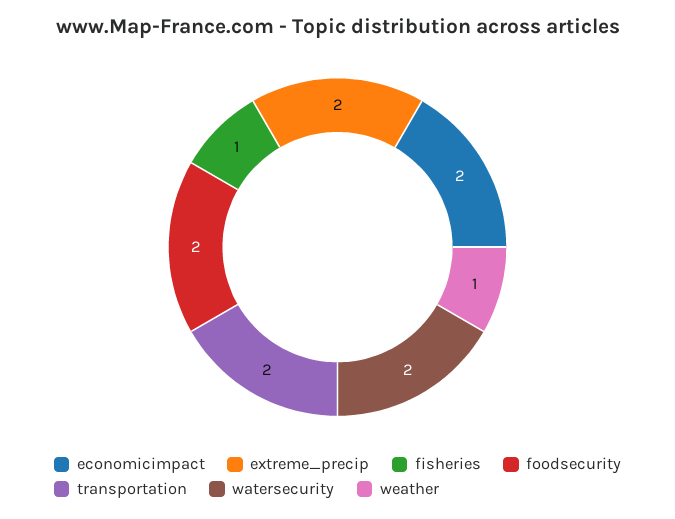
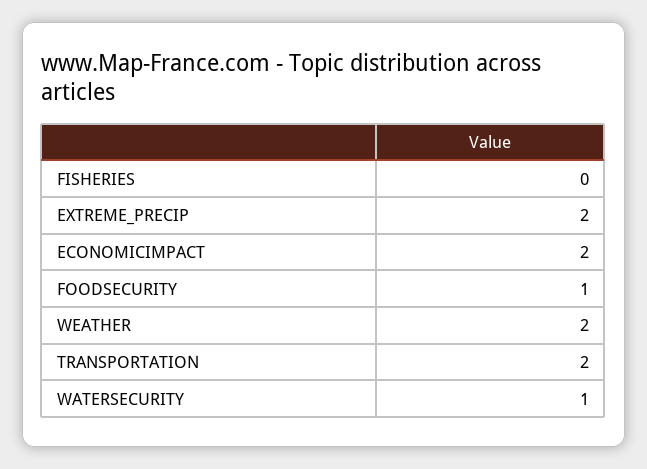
  {
    "economicimpact": 2,
    "extreme_precip": 2,
-   "fisheries": 1,
+   "fisheries": 0,
-   "foodsecurity": 2,
+   "foodsecurity": 1,
    "transportation": 2,
-   "watersecurity": 2,
+   "watersecurity": 1,
-   "weather": 1
+   "weather": 2
  }

